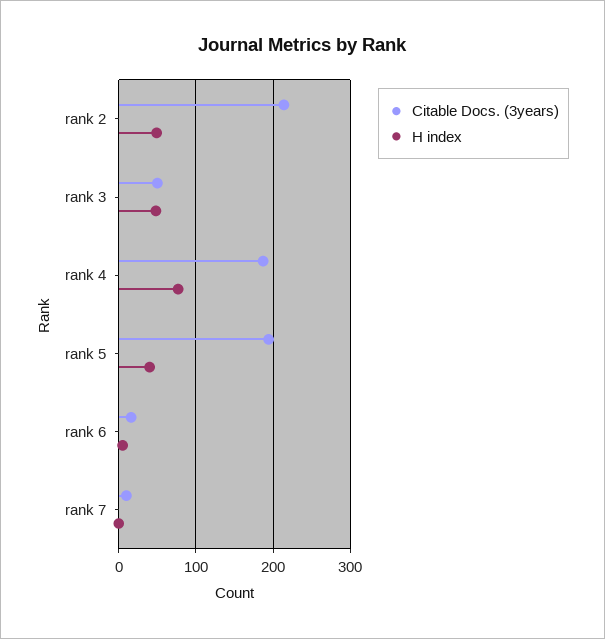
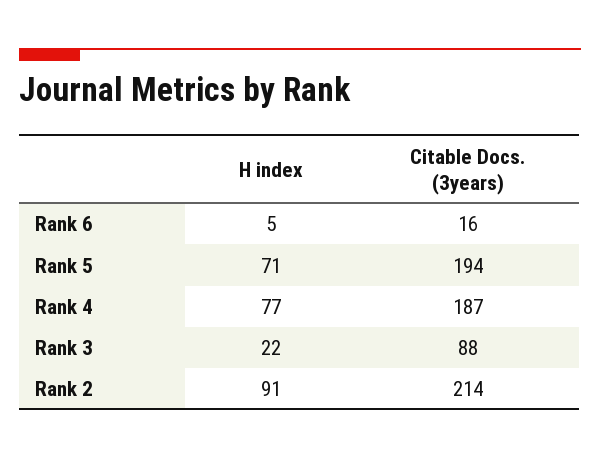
  {
    "Citable Docs. (3years)": {
      "rank 2": 214,
-     "rank 3": 50,
+     "rank 3": 88,
      "rank 4": 187,
      "rank 5": 194,
-     "rank 6": 16,
+     "rank 6": 16
-     "rank 7": 10
    },
    "H index": {
-     "rank 2": 50,
+     "rank 2": 91,
-     "rank 3": 50,
+     "rank 3": 22,
      "rank 4": 77,
-     "rank 5": 40,
+     "rank 5": 71,
-     "rank 6": 5,
+     "rank 6": 5
-     "rank 7": 0
    }
  }

